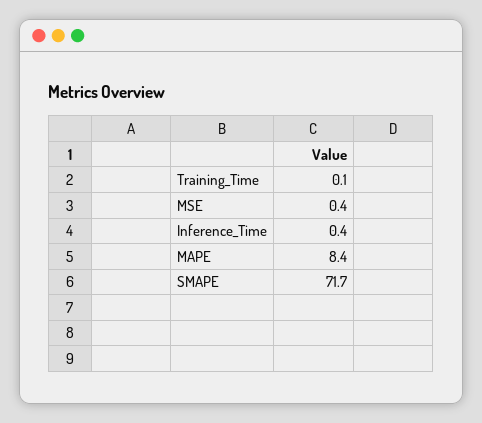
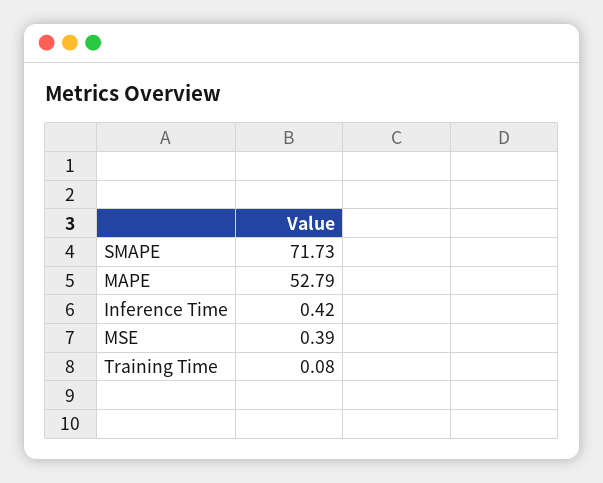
  {
    "Training_Time": 0.08,
    "MSE": 0.39,
    "Inference_Time": 0.42,
-   "MAPE": 8.4,
+   "MAPE": 52.79,
    "SMAPE": 71.73
  }

